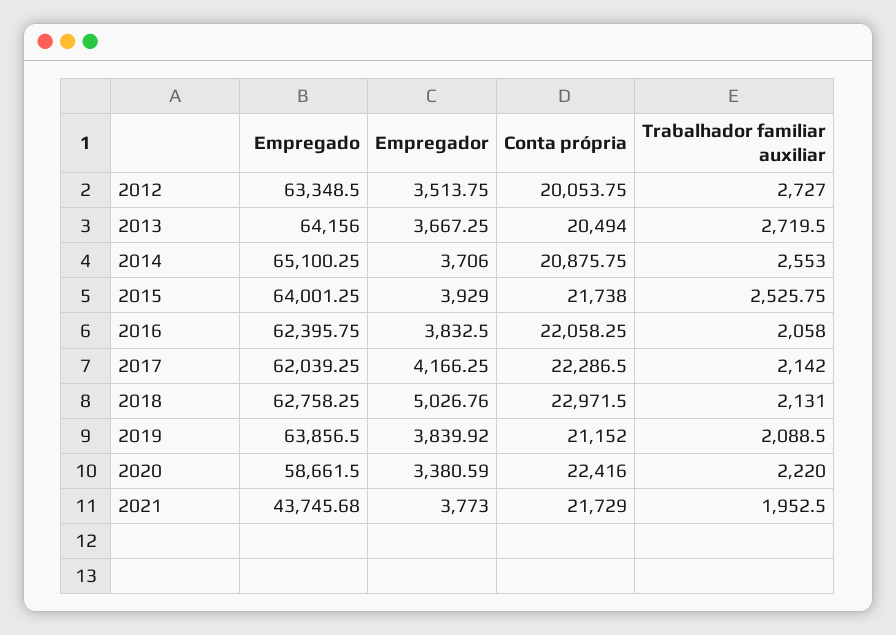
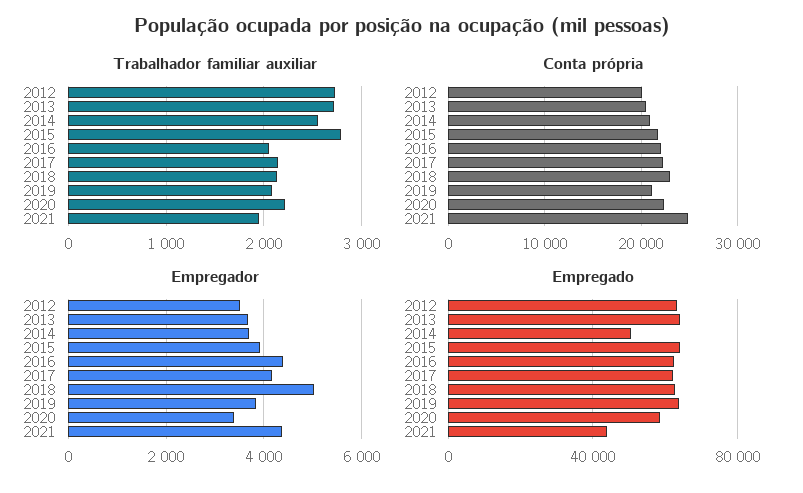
  {
    "Empregado": {
      "2012": 63348.5,
      "2013": 64156,
-     "2014": 65100.25,
+     "2014": 50000,
      "2015": 64001.25,
      "2016": 62395.75,
      "2017": 62039.25,
      "2018": 62758.25,
      "2019": 63856.5,
      "2020": 58661.5,
      "2021": 43745.68
    },
    "Empregador": {
      "2012": 3513.75,
      "2013": 3667.25,
      "2014": 3706,
      "2015": 3929,
-     "2016": 3832.5,
+     "2016": 4400,
      "2017": 4166.25,
      "2018": 5026.76,
      "2019": 3839.92,
      "2020": 3380.59,
-     "2021": 3773
+     "2021": 4400
    },
    "Conta própria": {
      "2012": 20053.75,
      "2013": 20494,
      "2014": 20875.75,
      "2015": 21738,
      "2016": 22058.25,
      "2017": 22286.5,
      "2018": 22971.5,
      "2019": 21152,
      "2020": 22416,
-     "2021": 21729
+     "2021": 25000
    },
    "Trabalhador familiar auxiliar": {
      "2012": 2727,
      "2013": 2719.5,
      "2014": 2553,
-     "2015": 2525.75,
+     "2015": 2800,
      "2016": 2058,
      "2017": 2142,
      "2018": 2131,
      "2019": 2088.5,
      "2020": 2220,
      "2021": 1952.5
    }
  }

